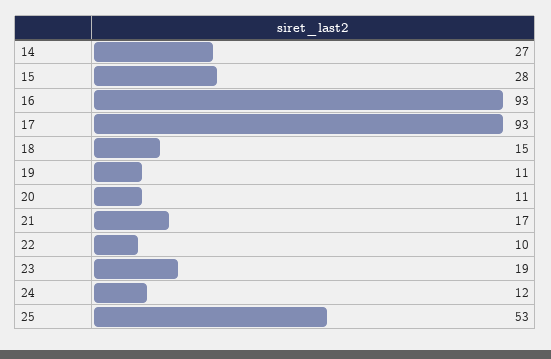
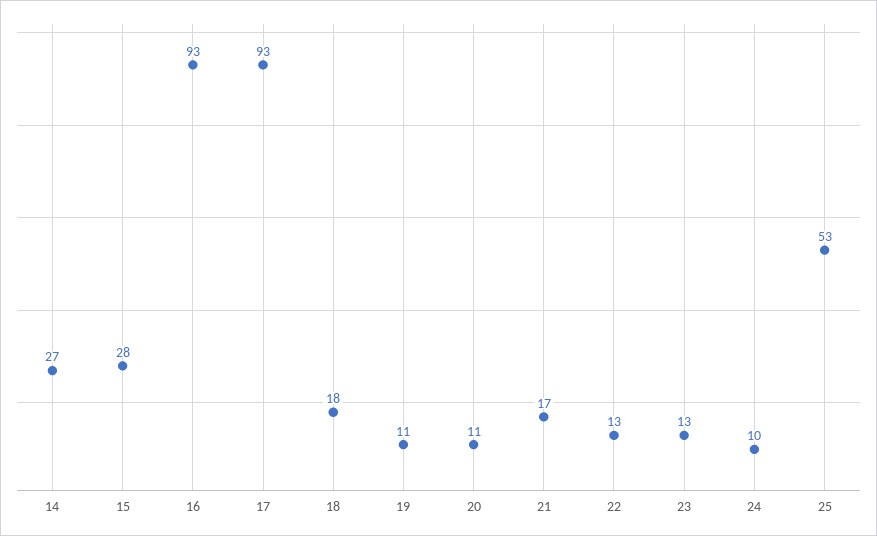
  {
    "14": 27,
    "15": 28,
    "16": 93,
    "17": 93,
-   "18": 15,
+   "18": 18,
    "19": 11,
    "20": 11,
    "21": 17,
-   "22": 10,
+   "22": 13,
-   "23": 19,
+   "23": 13,
-   "24": 12,
+   "24": 10,
    "25": 53
  }

